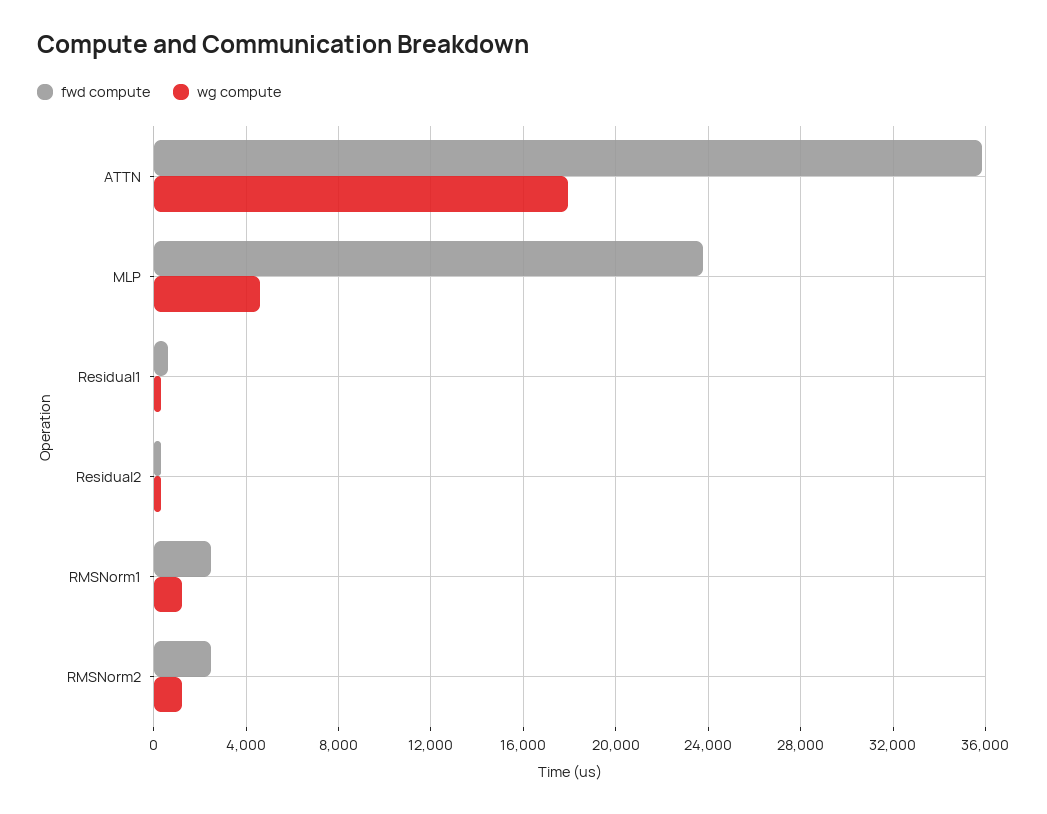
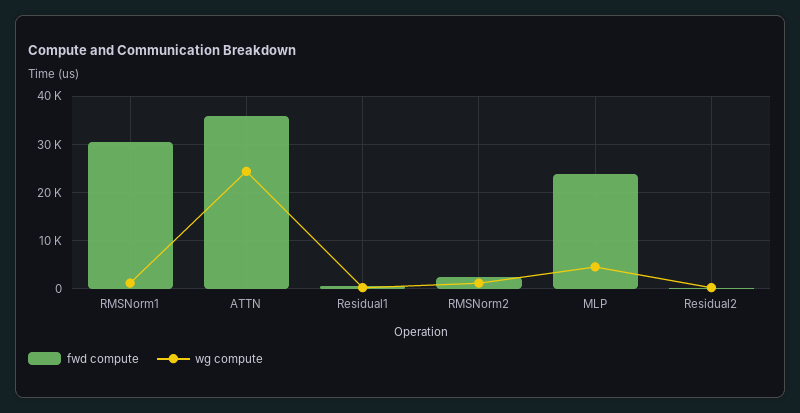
  {
    "fwd compute": {
      "ATTN": 36000,
      "MLP": 24000,
      "Residual1": 500,
      "Residual2": 500,
-     "RMSNorm1": 2500,
+     "RMSNorm1": 30000,
      "RMSNorm2": 2500
    },
    "wg compute": {
-     "ATTN": 18000,
+     "ATTN": 24000,
      "MLP": 4500,
      "Residual1": 500,
      "Residual2": 500,
      "RMSNorm1": 1000,
      "RMSNorm2": 1000
    }
  }

